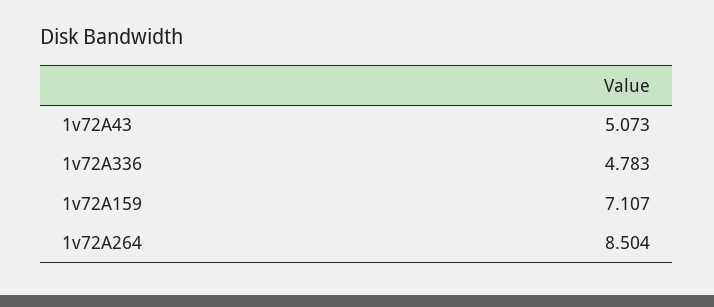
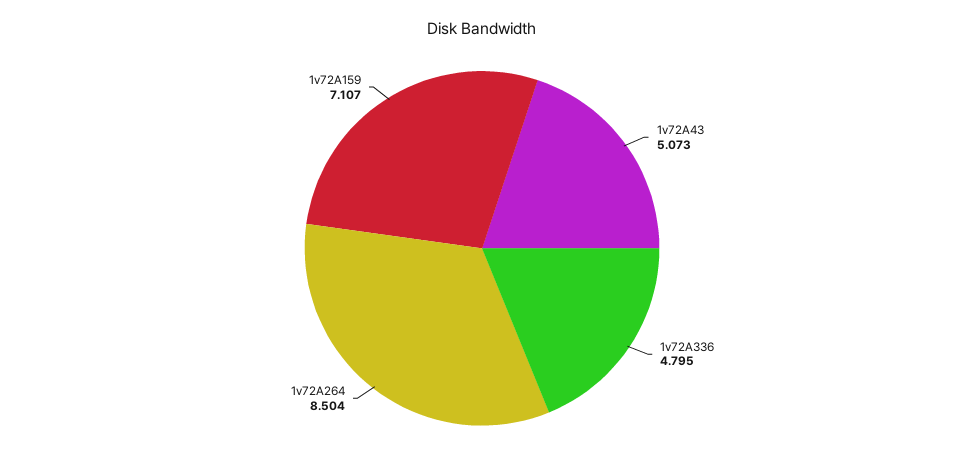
  {
    "1v72A43": 5.073,
-   "1v72A336": 4.783,
+   "1v72A336": 4.795,
    "1v72A159": 7.107,
    "1v72A264": 8.504
  }

